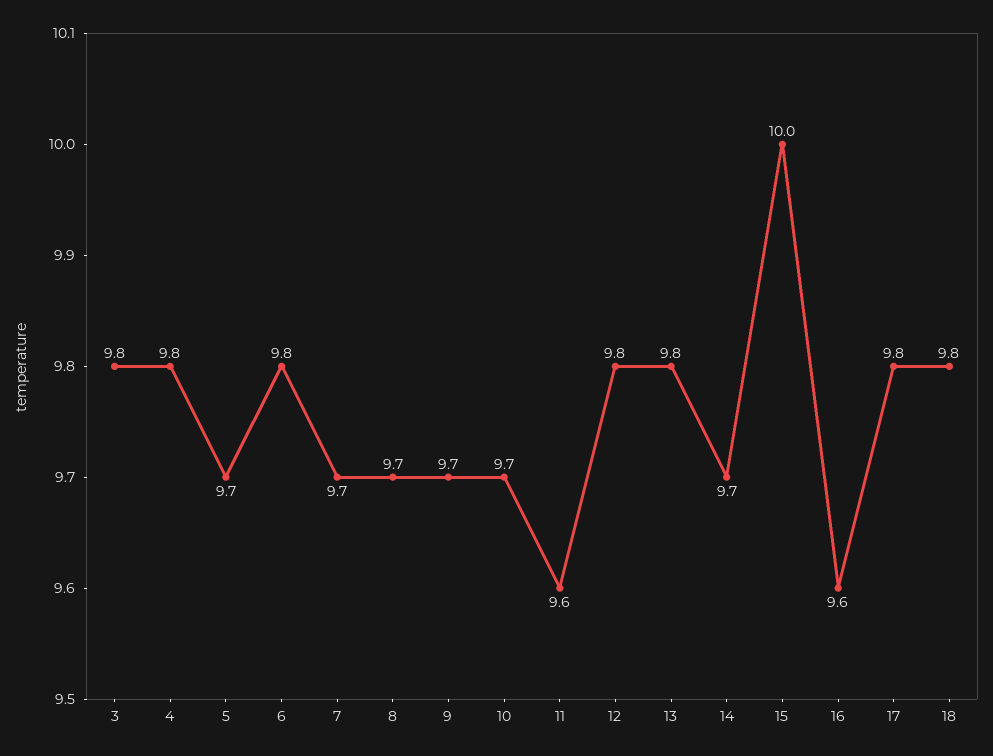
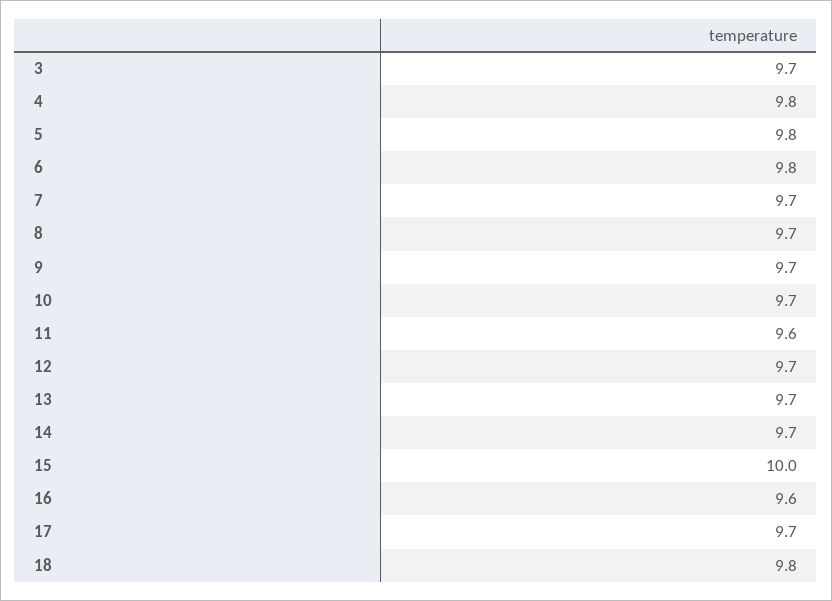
  {
-   "3": 9.8,
+   "3": 9.7,
    "4": 9.8,
-   "5": 9.7,
+   "5": 9.8,
    "6": 9.8,
    "7": 9.7,
    "8": 9.7,
    "9": 9.7,
    "10": 9.7,
    "11": 9.6,
-   "12": 9.8,
+   "12": 9.7,
-   "13": 9.8,
+   "13": 9.7,
    "14": 9.7,
    "15": 10,
    "16": 9.6,
-   "17": 9.8,
+   "17": 9.7,
    "18": 9.8
  }

